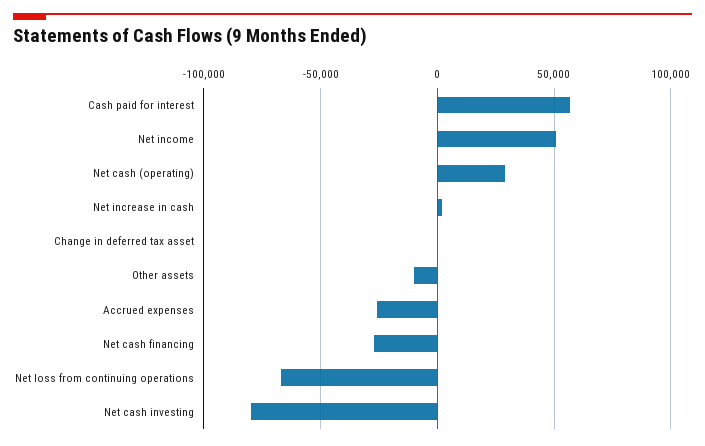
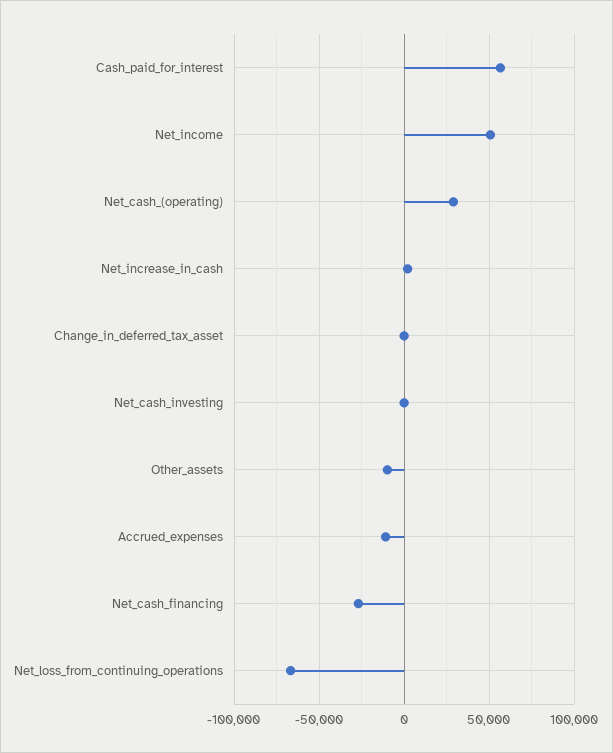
  {
    "Cash paid for interest": 55000,
    "Net income": 50000,
    "Net cash (operating)": 30000,
    "Net increase in cash": 0,
    "Change in deferred tax asset": 0,
    "Other assets": -10000,
-   "Accrued expenses": -25000,
+   "Accrued expenses": -10000,
    "Net cash financing": -25000,
    "Net loss from continuing operations": -65000,
-   "Net cash investing": -80000
+   "Net cash investing": 0
  }

